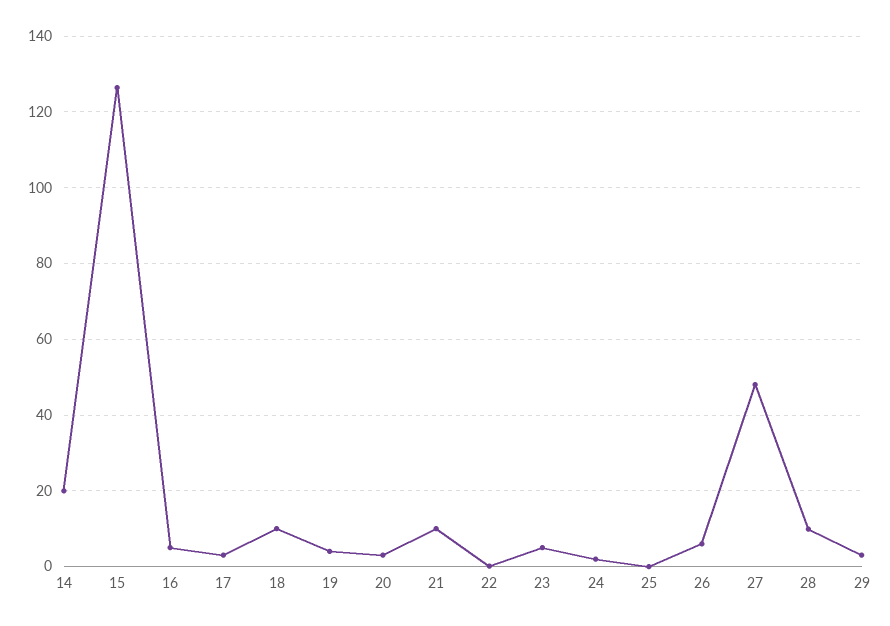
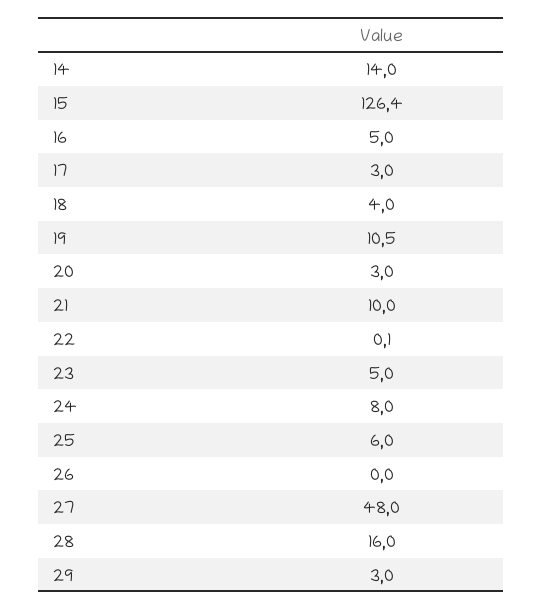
  {
-   "14": 20,
+   "14": 14,
    "15": 126.4,
    "16": 5,
    "17": 3,
-   "18": 10,
+   "18": 4,
-   "19": 4,
+   "19": 10.5,
    "20": 3,
    "21": 10,
    "22": 0.1,
    "23": 5,
-   "24": 2,
+   "24": 8,
-   "25": 0,
+   "25": 6,
-   "26": 6,
+   "26": 0,
    "27": 48,
-   "28": 10,
+   "28": 16,
    "29": 3
  }

